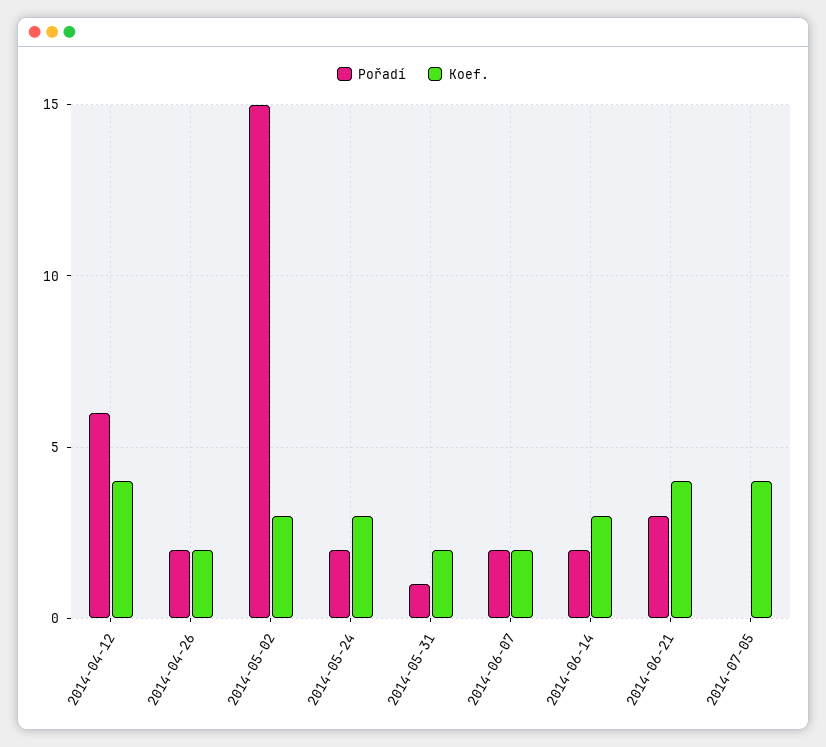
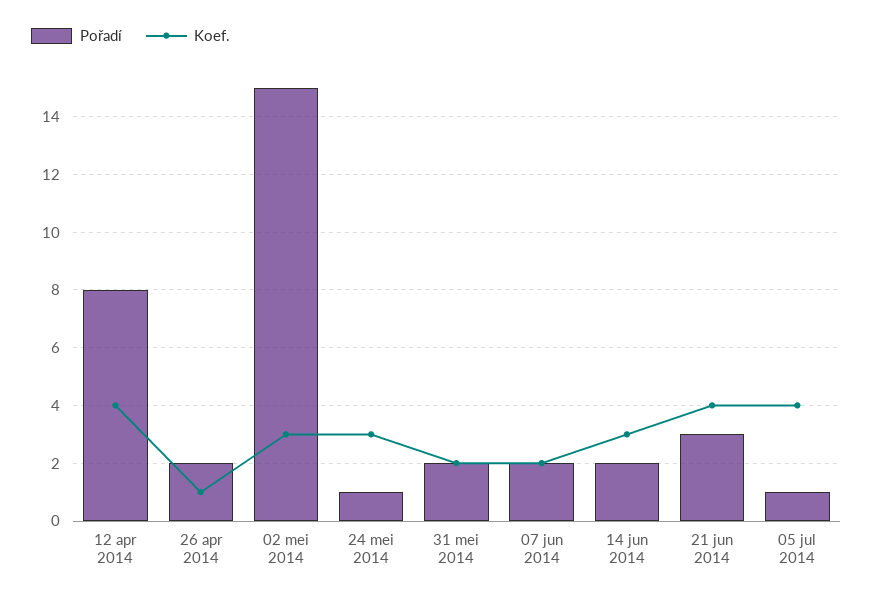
  {
    "Pořadí": {
-     "2014-04-12": 6,
+     "2014-04-12": 8,
      "2014-04-26": 2,
      "2014-05-02": 15,
-     "2014-05-24": 2,
+     "2014-05-24": 1,
-     "2014-05-31": 1,
+     "2014-05-31": 2,
      "2014-06-07": 2,
      "2014-06-14": 2,
      "2014-06-21": 3,
-     "2014-07-05": 0
+     "2014-07-05": 1
    },
    "Koef.": {
      "2014-04-12": 4,
-     "2014-04-26": 2,
+     "2014-04-26": 1,
      "2014-05-02": 3,
      "2014-05-24": 3,
      "2014-05-31": 2,
      "2014-06-07": 2,
      "2014-06-14": 3,
      "2014-06-21": 4,
      "2014-07-05": 4
    }
  }

